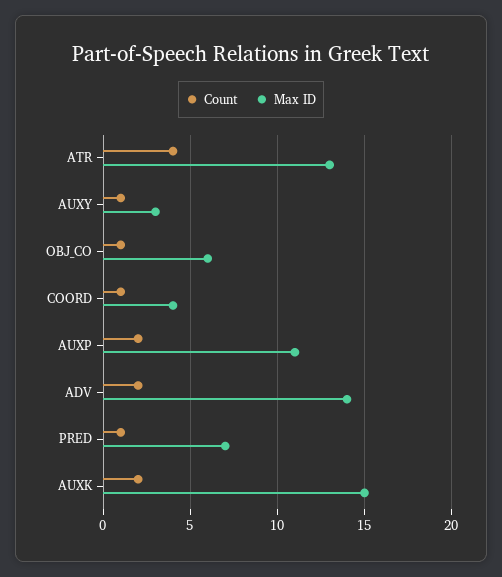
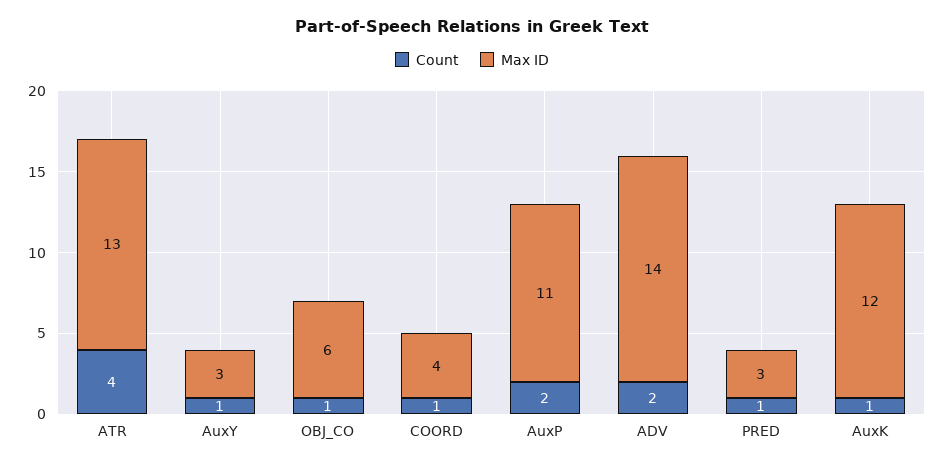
  {
    "Count": {
      "ATR": 4,
      "AUXY": 1,
      "OBJ_CO": 1,
      "COORD": 1,
      "AUXP": 2,
      "ADV": 2,
      "PRED": 1,
-     "AUXK": 2
+     "AUXK": 1
    },
    "Max ID": {
      "ATR": 13,
      "AUXY": 3,
      "OBJ_CO": 6,
      "COORD": 4,
      "AUXP": 11,
      "ADV": 14,
-     "PRED": 7,
+     "PRED": 3,
-     "AUXK": 15
+     "AUXK": 12
    }
  }

